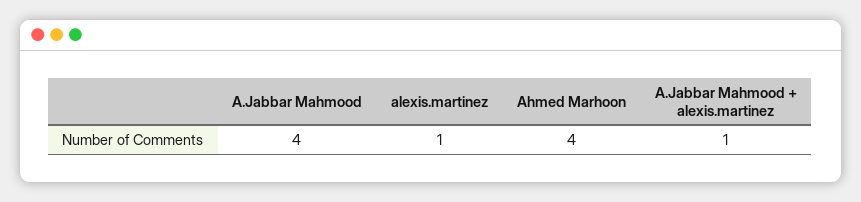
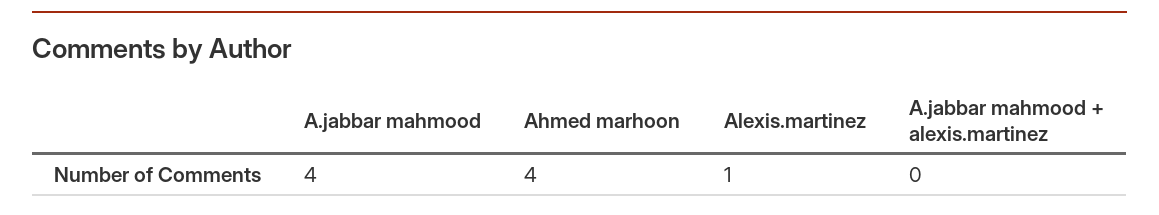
  {
    "A.Jabbar Mahmood": 4,
    "alexis.martinez": 1,
    "Ahmed Marhoon": 4,
-   "A.Jabbar Mahmood + alexis.martinez": 1
+   "A.Jabbar Mahmood + alexis.martinez": 0
  }

